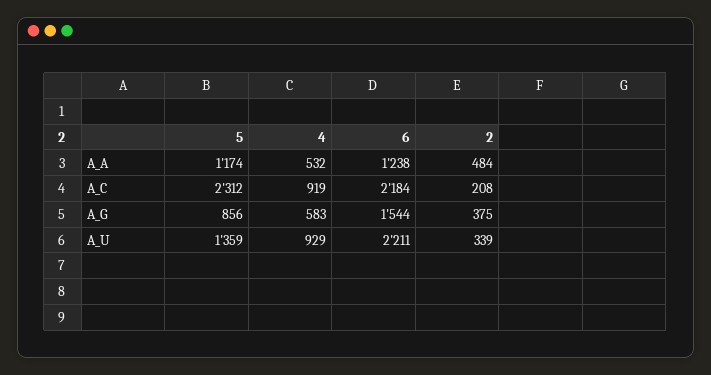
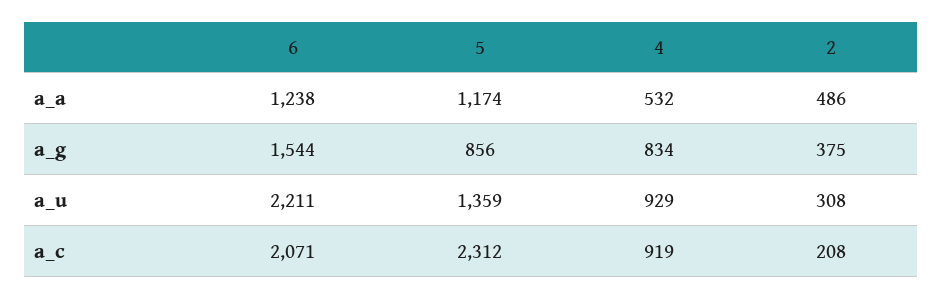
  {
    "5": {
      "A_A": 1174,
      "A_C": 2312,
      "A_G": 856,
      "A_U": 1359
    },
    "4": {
      "A_A": 532,
      "A_C": 919,
-     "A_G": 583,
+     "A_G": 834,
      "A_U": 929
    },
    "6": {
      "A_A": 1238,
-     "A_C": 2184,
+     "A_C": 2071,
      "A_G": 1544,
      "A_U": 2211
    },
    "2": {
-     "A_A": 484,
+     "A_A": 486,
      "A_C": 208,
      "A_G": 375,
-     "A_U": 339
+     "A_U": 308
    }
  }

